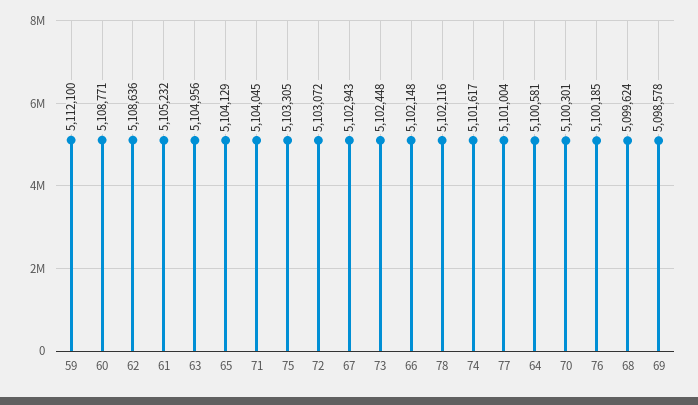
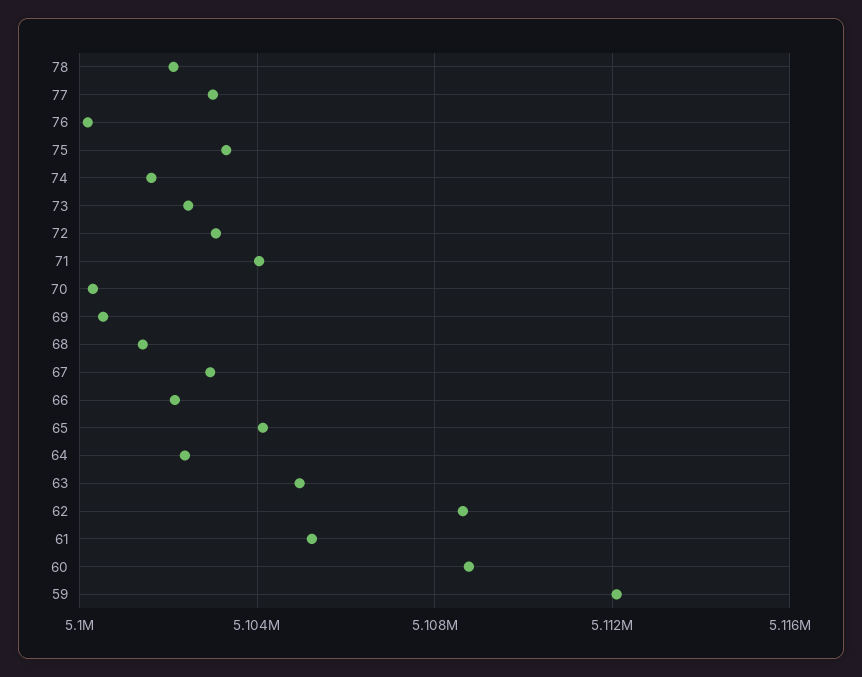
  {
    "59": 5112100,
    "60": 5108771,
    "62": 5108636,
    "61": 5105232,
    "63": 5104956,
    "65": 5104129,
    "71": 5104045,
    "75": 5103305,
    "72": 5103072,
    "67": 5102943,
    "73": 5102448,
    "66": 5102148,
    "78": 5102116,
    "74": 5101617,
-   "77": 5101004,
+   "77": 5103000,
-   "64": 5100581,
+   "64": 5102500,
    "70": 5100301,
    "76": 5100185,
-   "68": 5099624,
+   "68": 5101500,
-   "69": 5098578
+   "69": 5100500
  }

